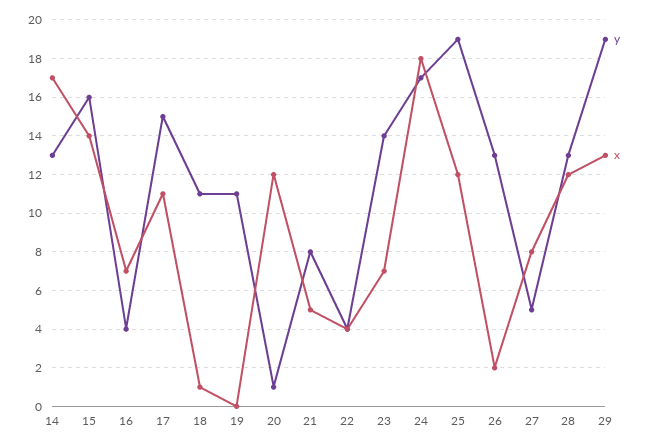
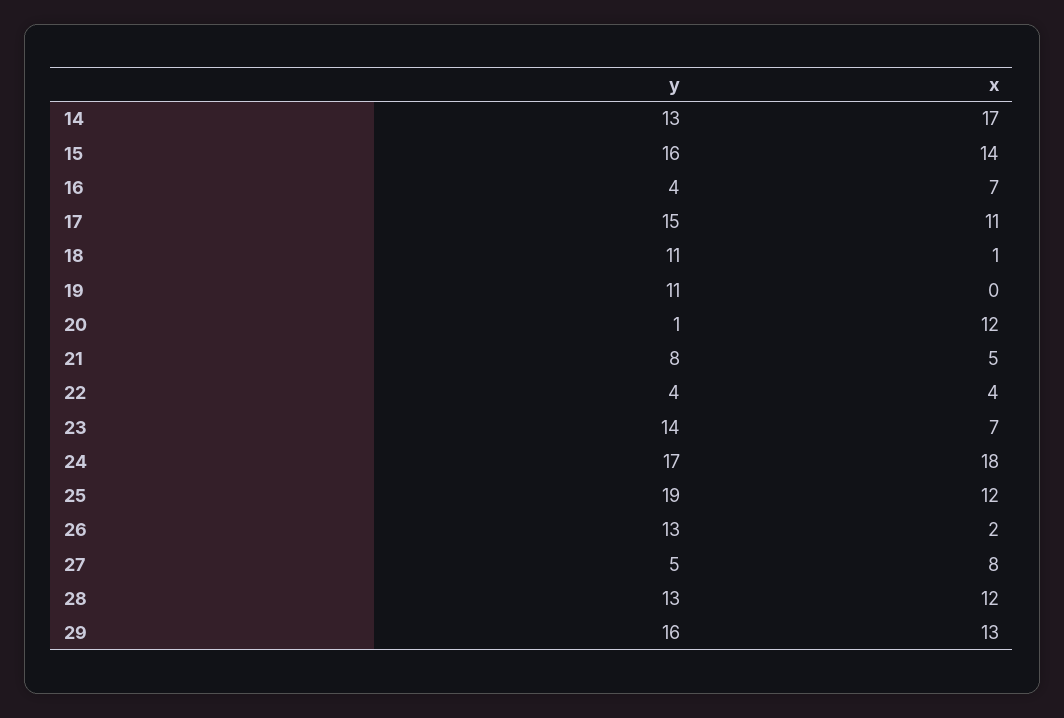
  {
    "y": {
      "14": 13,
      "15": 16,
      "16": 4,
      "17": 15,
      "18": 11,
      "19": 11,
      "20": 1,
      "21": 8,
      "22": 4,
      "23": 14,
      "24": 17,
      "25": 19,
      "26": 13,
      "27": 5,
      "28": 13,
-     "29": 19
+     "29": 16
    },
    "x": {
      "14": 17,
      "15": 14,
      "16": 7,
      "17": 11,
      "18": 1,
      "19": 0,
      "20": 12,
      "21": 5,
      "22": 4,
      "23": 7,
      "24": 18,
      "25": 12,
      "26": 2,
      "27": 8,
      "28": 12,
      "29": 13
    }
  }

